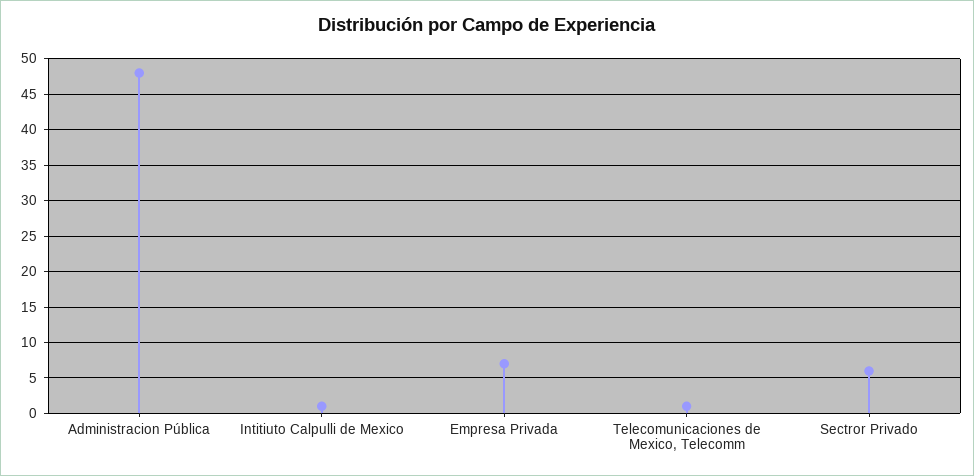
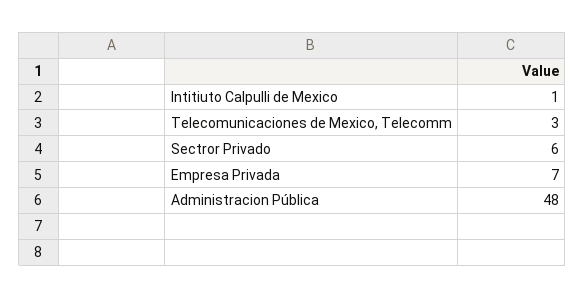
  {
    "Administracion Pública": 48,
    "Intitiuto Calpulli de Mexico": 1,
    "Empresa Privada": 7,
-   "Telecomunicaciones de Mexico, Telecomm": 1,
+   "Telecomunicaciones de Mexico, Telecomm": 3,
    "Sectror Privado": 6
  }

